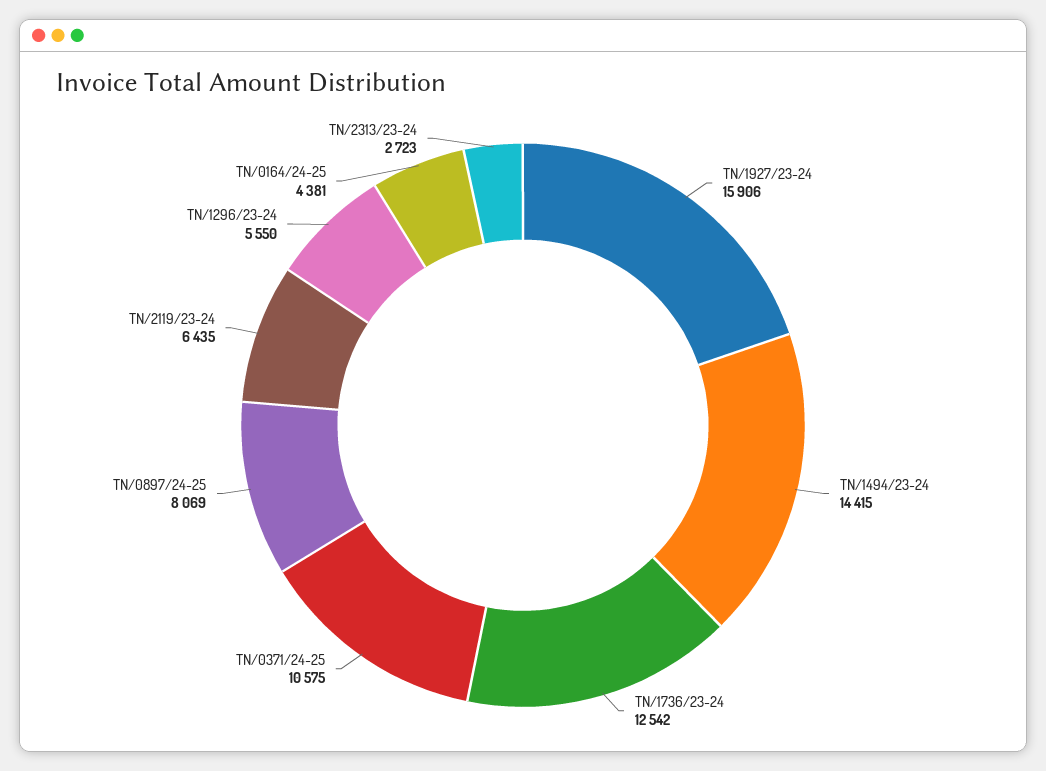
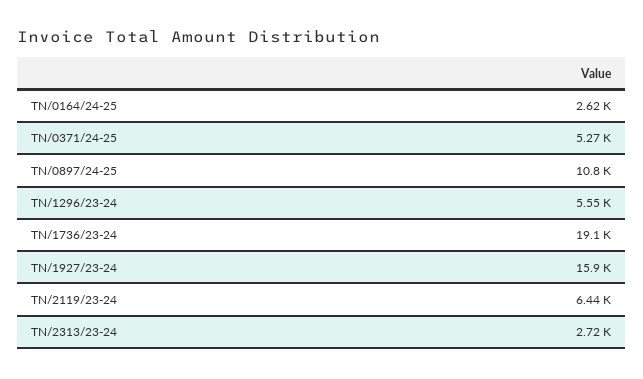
  {
    "TN/1927/23-24": 15906,
-   "TN/1494/23-24": 14415,
-   "TN/1736/23-24": 12542,
+   "TN/1736/23-24": 19100,
-   "TN/0371/24-25": 10575,
+   "TN/0371/24-25": 5270,
-   "TN/0897/24-25": 8069,
+   "TN/0897/24-25": 10800,
    "TN/2119/23-24": 6435,
    "TN/1296/23-24": 5550,
-   "TN/0164/24-25": 4381,
+   "TN/0164/24-25": 2620,
    "TN/2313/23-24": 2723
  }

